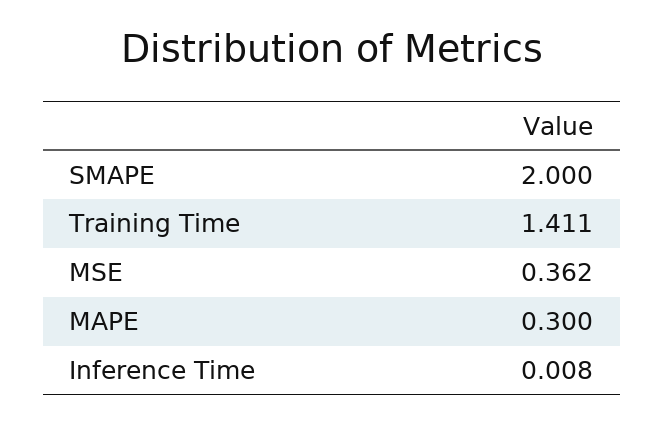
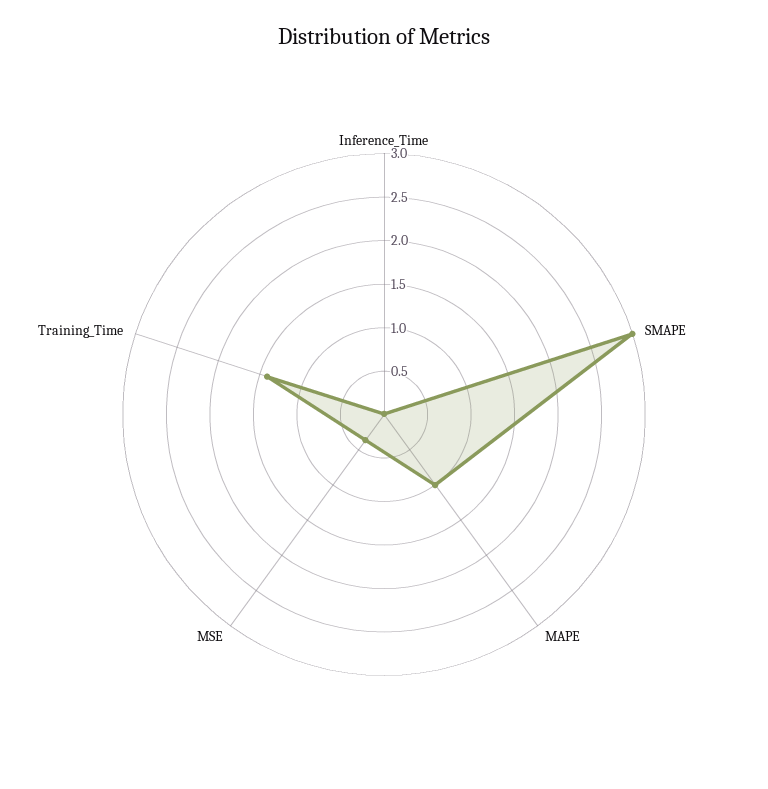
  {
-   "SMAPE": 2,
+   "SMAPE": 3,
    "Training Time": 1.411,
    "MSE": 0.362,
-   "MAPE": 0.3,
+   "MAPE": 1,
    "Inference Time": 0.008
  }

